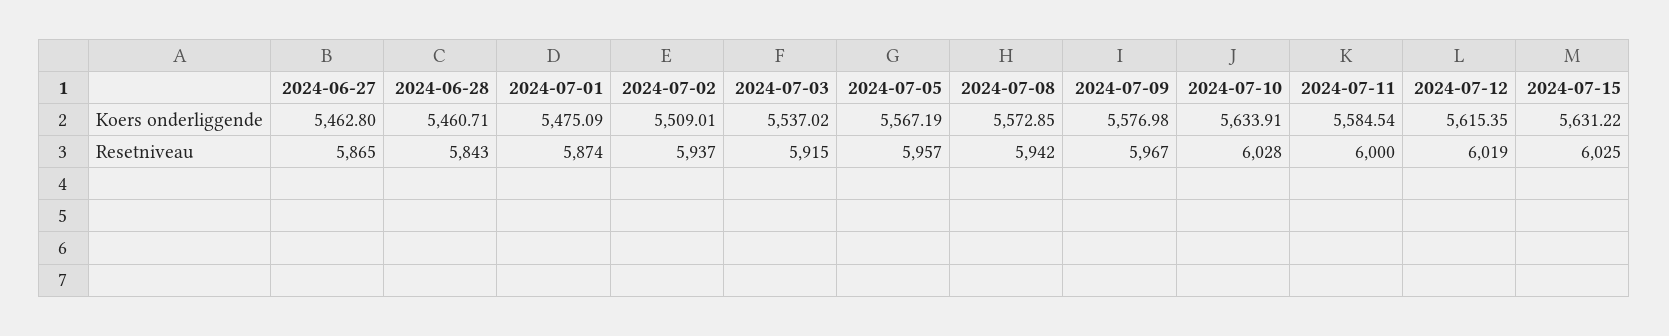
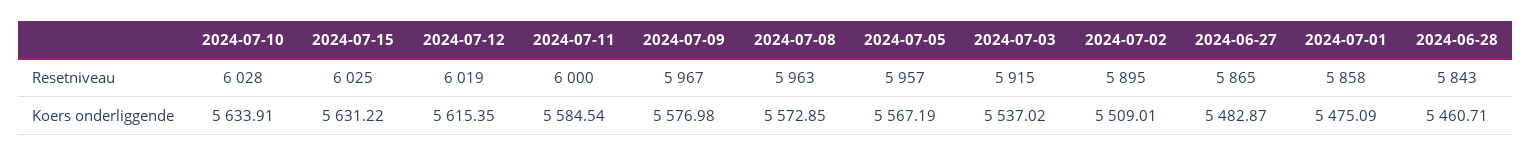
  {
    "2024-06-27": {
-     "Koers onderliggende": 5462.8,
+     "Koers onderliggende": 5482.87,
      "Resetniveau": 5865
    },
    "2024-06-28": {
      "Koers onderliggende": 5460.71,
      "Resetniveau": 5843
    },
    "2024-07-01": {
      "Koers onderliggende": 5475.09,
-     "Resetniveau": 5874
+     "Resetniveau": 5858
    },
    "2024-07-02": {
      "Koers onderliggende": 5509.01,
-     "Resetniveau": 5937
+     "Resetniveau": 5895
    },
    "2024-07-03": {
      "Koers onderliggende": 5537.02,
      "Resetniveau": 5915
    },
    "2024-07-05": {
      "Koers onderliggende": 5567.19,
      "Resetniveau": 5957
    },
    "2024-07-08": {
      "Koers onderliggende": 5572.85,
-     "Resetniveau": 5942
+     "Resetniveau": 5963
    },
    "2024-07-09": {
      "Koers onderliggende": 5576.98,
      "Resetniveau": 5967
    },
    "2024-07-10": {
      "Koers onderliggende": 5633.91,
      "Resetniveau": 6028
    },
    "2024-07-11": {
      "Koers onderliggende": 5584.54,
      "Resetniveau": 6000
    },
    "2024-07-12": {
      "Koers onderliggende": 5615.35,
      "Resetniveau": 6019
    },
    "2024-07-15": {
      "Koers onderliggende": 5631.22,
      "Resetniveau": 6025
    }
  }

